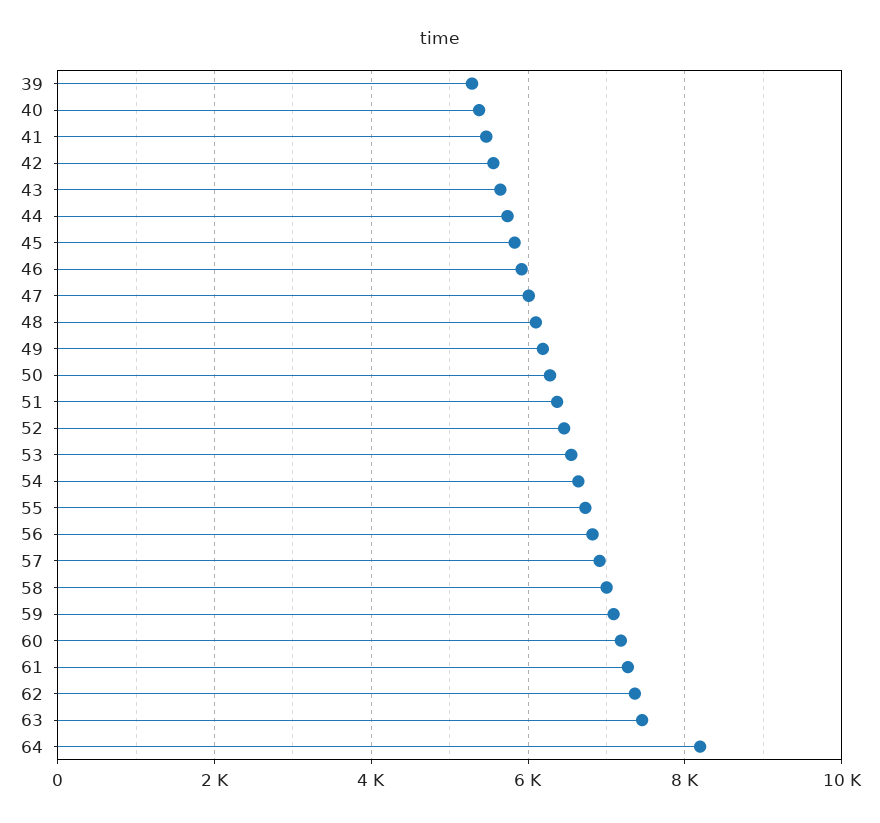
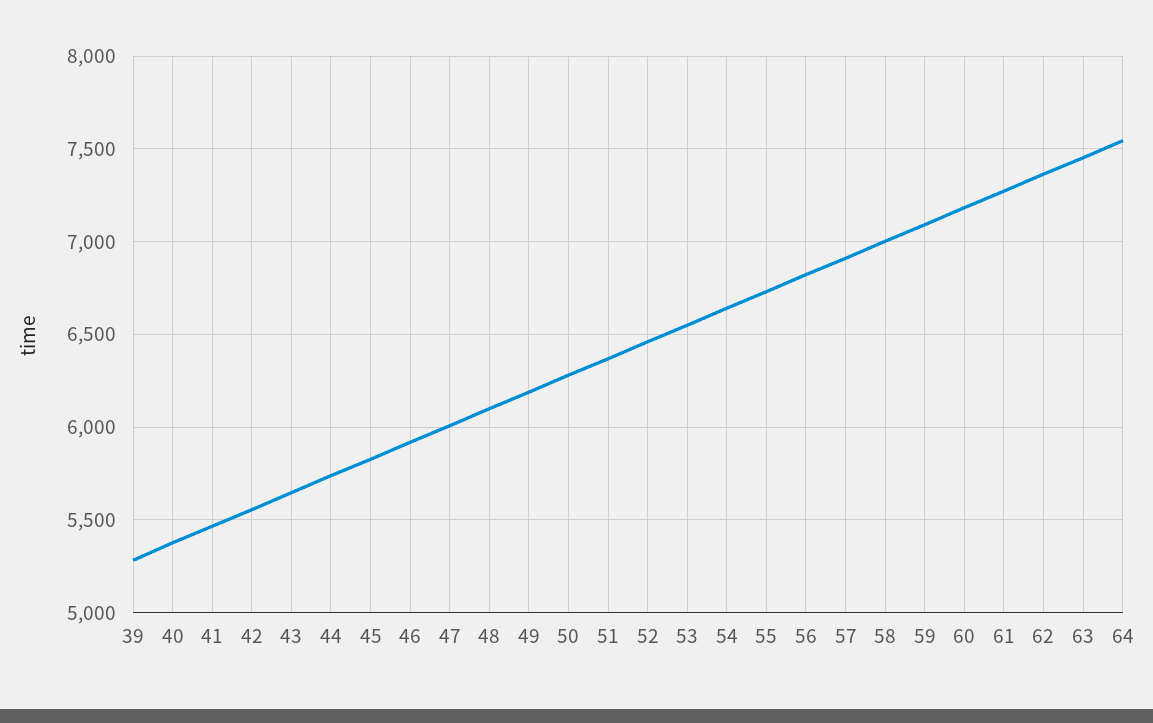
  {
    "39": 5300,
    "40": 5400,
    "41": 5450,
    "42": 5550,
    "43": 5650,
    "44": 5750,
    "45": 5850,
    "46": 5900,
    "47": 6000,
    "48": 6100,
    "49": 6200,
    "50": 6300,
    "51": 6350,
    "52": 6450,
    "53": 6550,
    "54": 6650,
    "55": 6750,
    "56": 6800,
    "57": 6900,
    "58": 7000,
    "59": 7100,
    "60": 7200,
    "61": 7250,
    "62": 7350,
    "63": 7450,
-   "64": 8200
+   "64": 7550
  }

